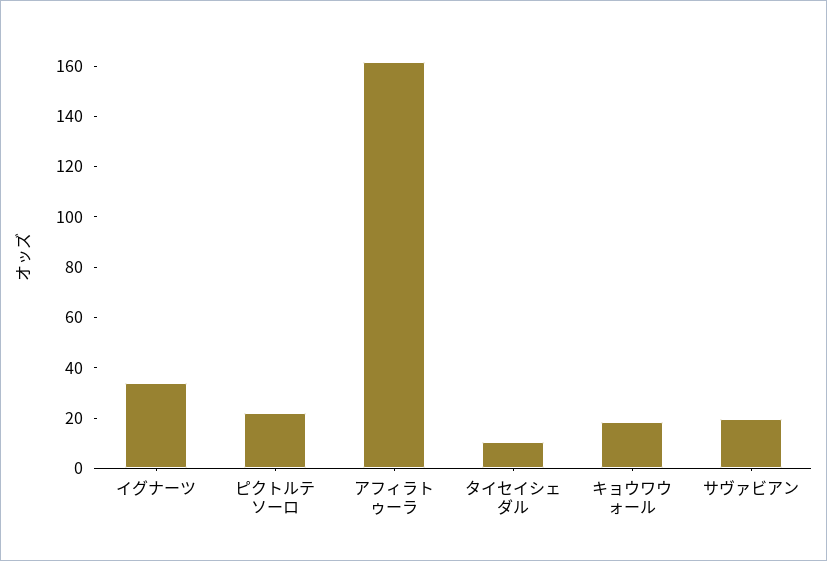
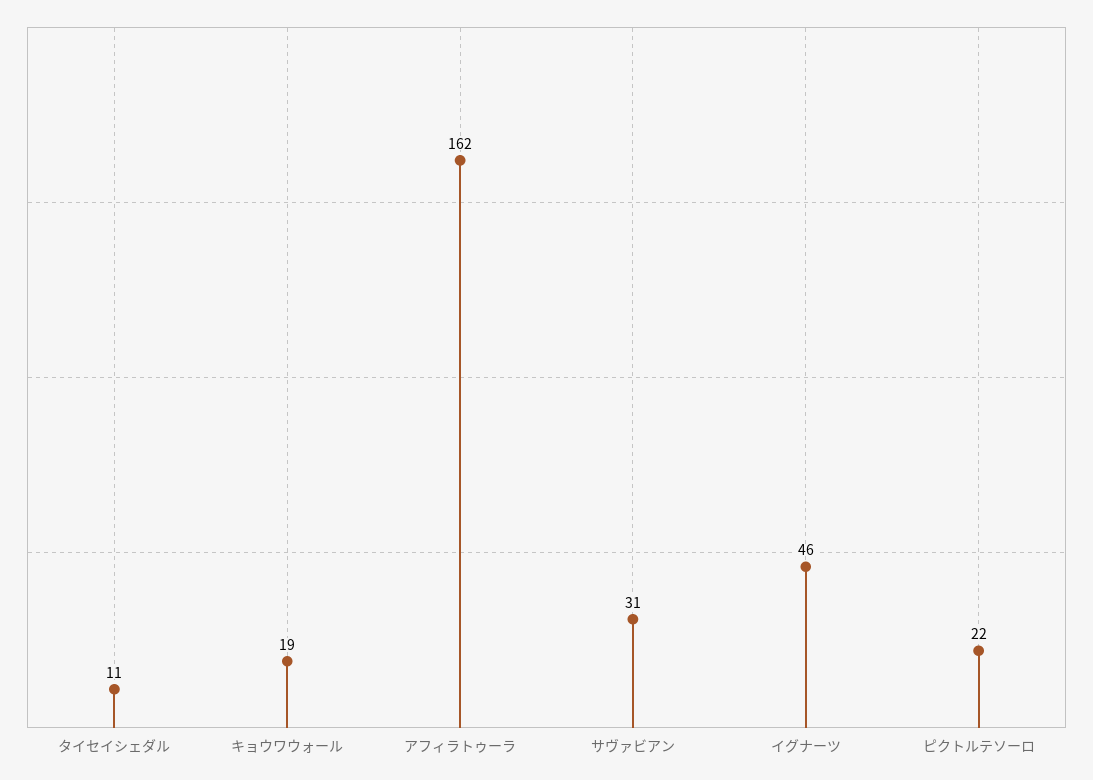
  {
-   "イグナーツ": 35,
+   "イグナーツ": 46,
    "ピクトルテソーロ": 22,
    "アフィラトゥーラ": 162,
    "タイセイシェダル": 11,
    "キョウワウォール": 19,
-   "サヴァビアン": 20
+   "サヴァビアン": 31
  }

